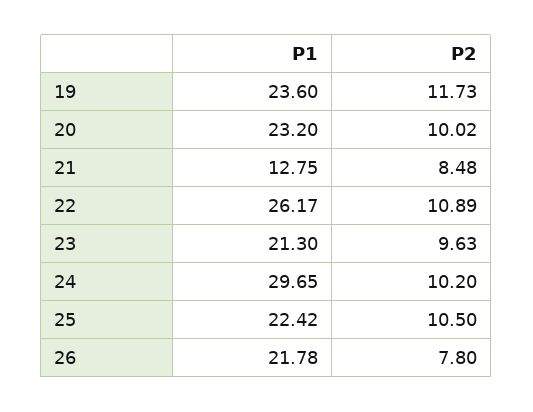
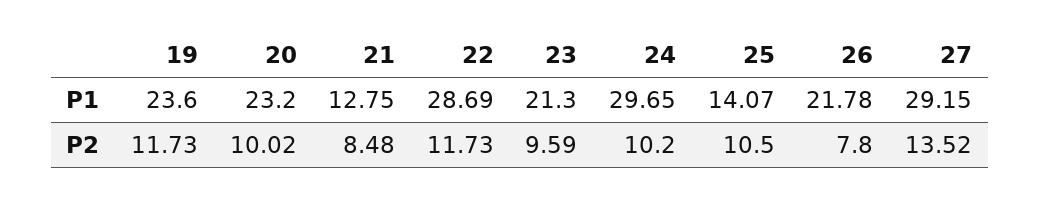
  {
    "P1": {
      "19": 23.6,
      "20": 23.2,
      "21": 12.75,
-     "22": 26.17,
+     "22": 28.69,
      "23": 21.3,
      "24": 29.65,
-     "25": 22.42,
+     "25": 14.07,
-     "26": 21.78
+     "26": 21.78,
+     "27": 29.15
    },
    "P2": {
      "19": 11.73,
      "20": 10.02,
      "21": 8.48,
-     "22": 10.89,
+     "22": 11.73,
-     "23": 9.63,
+     "23": 9.59,
      "24": 10.2,
      "25": 10.5,
-     "26": 7.8
+     "26": 7.8,
+     "27": 13.52
    }
  }

